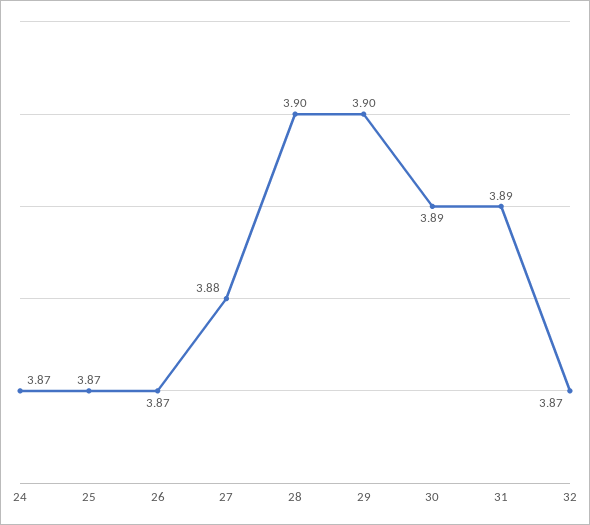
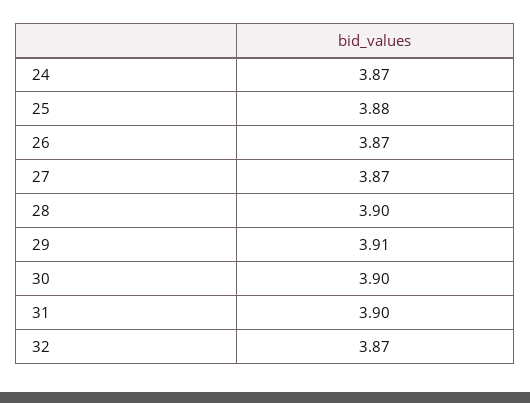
  {
    "24": 3.87,
-   "25": 3.87,
+   "25": 3.88,
    "26": 3.87,
-   "27": 3.88,
+   "27": 3.87,
    "28": 3.9,
-   "29": 3.9,
+   "29": 3.91,
-   "30": 3.89,
+   "30": 3.9,
-   "31": 3.89,
+   "31": 3.9,
    "32": 3.87
  }

